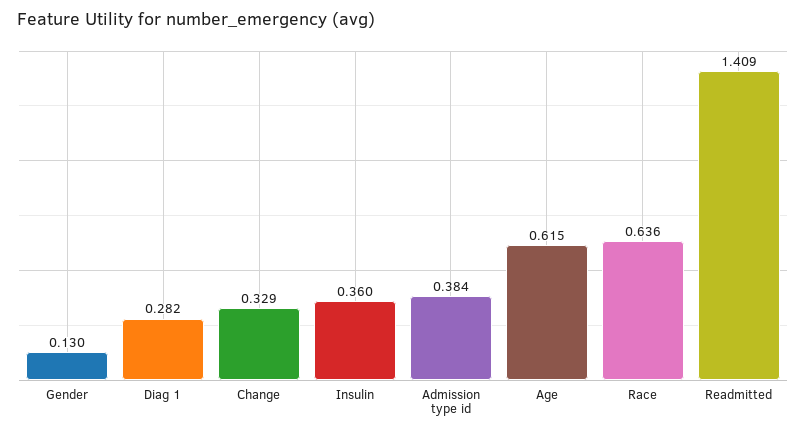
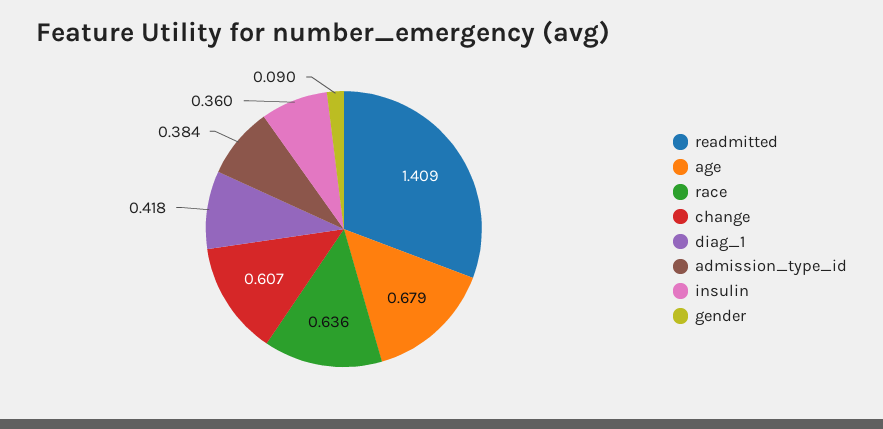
  {
-   "Gender": 0.13,
+   "Gender": 0.09,
-   "Diag 1": 0.282,
+   "Diag 1": 0.418,
-   "Change": 0.329,
+   "Change": 0.607,
    "Insulin": 0.36,
    "Admission type id": 0.384,
-   "Age": 0.615,
+   "Age": 0.679,
    "Race": 0.636,
    "Readmitted": 1.409
  }

